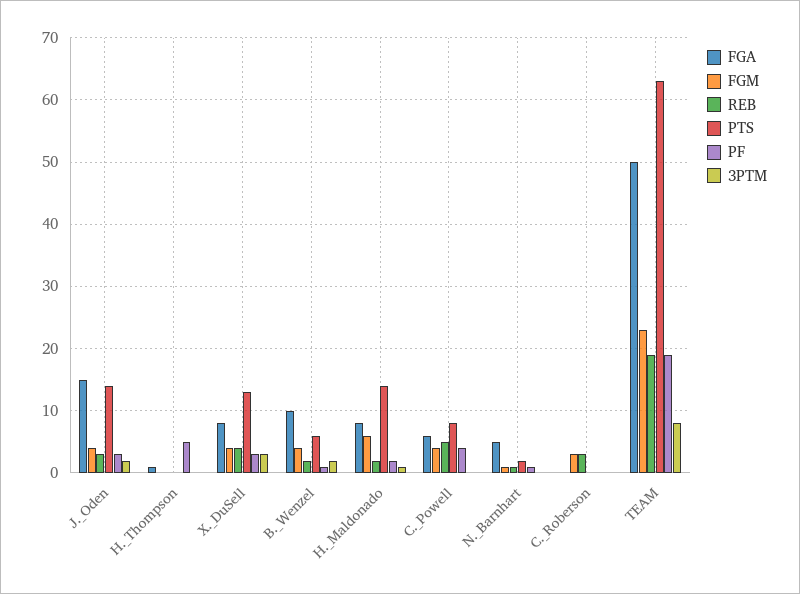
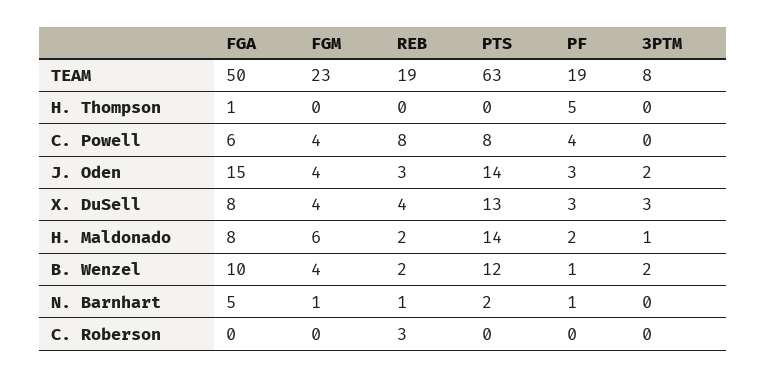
  {
    "FGA": {
      "J._Oden": 15,
      "H._Thompson": 1,
      "X._DuSell": 8,
      "B._Wenzel": 10,
      "H._Maldonado": 8,
      "C._Powell": 6,
      "N._Barnhart": 5,
      "C._Roberson": 0,
      "TEAM": 50
    },
    "FGM": {
      "J._Oden": 4,
      "H._Thompson": 0,
      "X._DuSell": 4,
      "B._Wenzel": 4,
      "H._Maldonado": 6,
      "C._Powell": 4,
      "N._Barnhart": 1,
-     "C._Roberson": 3,
+     "C._Roberson": 0,
      "TEAM": 23
    },
    "REB": {
      "J._Oden": 3,
      "H._Thompson": 0,
      "X._DuSell": 4,
      "B._Wenzel": 2,
      "H._Maldonado": 2,
-     "C._Powell": 5,
+     "C._Powell": 8,
      "N._Barnhart": 1,
      "C._Roberson": 3,
      "TEAM": 19
    },
    "PTS": {
      "J._Oden": 14,
      "H._Thompson": 0,
      "X._DuSell": 13,
-     "B._Wenzel": 6,
+     "B._Wenzel": 12,
      "H._Maldonado": 14,
      "C._Powell": 8,
      "N._Barnhart": 2,
      "C._Roberson": 0,
      "TEAM": 63
    },
    "PF": {
      "J._Oden": 3,
      "H._Thompson": 5,
      "X._DuSell": 3,
      "B._Wenzel": 1,
      "H._Maldonado": 2,
      "C._Powell": 4,
      "N._Barnhart": 1,
      "C._Roberson": 0,
      "TEAM": 19
    },
    "3PTM": {
      "J._Oden": 2,
      "H._Thompson": 0,
      "X._DuSell": 3,
      "B._Wenzel": 2,
      "H._Maldonado": 1,
      "C._Powell": 0,
      "N._Barnhart": 0,
      "C._Roberson": 0,
      "TEAM": 8
    }
  }

